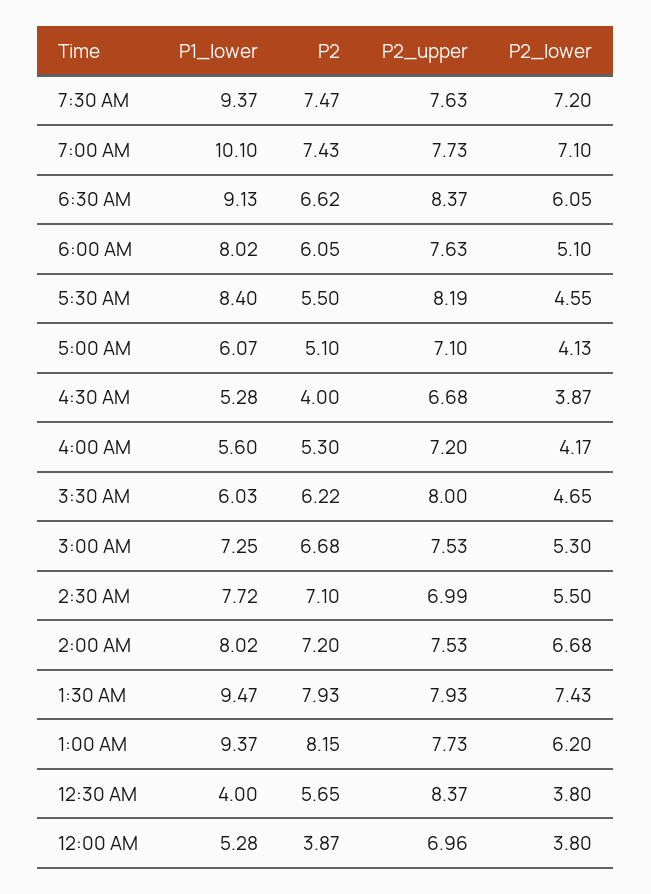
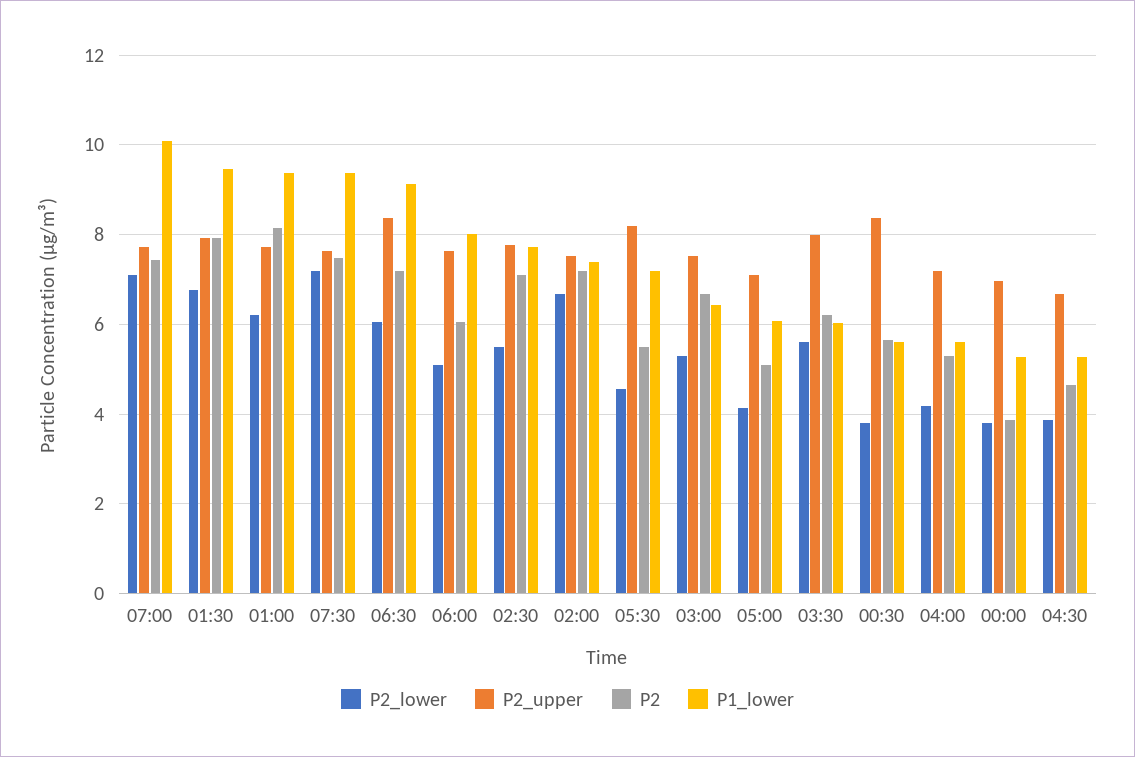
  {
    "P1_lower": {
      "7:30 AM": 9.37,
      "7:00 AM": 10.1,
      "6:30 AM": 9.13,
      "6:00 AM": 8.02,
-     "5:30 AM": 8.4,
+     "5:30 AM": 7.2,
      "5:00 AM": 6.07,
      "4:30 AM": 5.28,
      "4:00 AM": 5.6,
      "3:30 AM": 6.03,
-     "3:00 AM": 7.25,
+     "3:00 AM": 6.4,
      "2:30 AM": 7.72,
-     "2:00 AM": 8.02,
+     "2:00 AM": 7.4,
      "1:30 AM": 9.47,
      "1:00 AM": 9.37,
-     "12:30 AM": 4,
+     "12:30 AM": 5.6,
      "12:00 AM": 5.28
    },
    "P2": {
      "7:30 AM": 7.47,
      "7:00 AM": 7.43,
-     "6:30 AM": 6.62,
+     "6:30 AM": 7.2,
      "6:00 AM": 6.05,
      "5:30 AM": 5.5,
      "5:00 AM": 5.1,
-     "4:30 AM": 4,
+     "4:30 AM": 4.6,
      "4:00 AM": 5.3,
      "3:30 AM": 6.22,
      "3:00 AM": 6.68,
      "2:30 AM": 7.1,
      "2:00 AM": 7.2,
      "1:30 AM": 7.93,
      "1:00 AM": 8.15,
      "12:30 AM": 5.65,
      "12:00 AM": 3.87
    },
    "P2_upper": {
      "7:30 AM": 7.63,
      "7:00 AM": 7.73,
      "6:30 AM": 8.37,
      "6:00 AM": 7.63,
      "5:30 AM": 8.19,
      "5:00 AM": 7.1,
      "4:30 AM": 6.68,
      "4:00 AM": 7.2,
      "3:30 AM": 8,
      "3:00 AM": 7.53,
-     "2:30 AM": 6.99,
+     "2:30 AM": 7.8,
      "2:00 AM": 7.53,
      "1:30 AM": 7.93,
      "1:00 AM": 7.73,
      "12:30 AM": 8.37,
      "12:00 AM": 6.96
    },
    "P2_lower": {
      "7:30 AM": 7.2,
      "7:00 AM": 7.1,
      "6:30 AM": 6.05,
      "6:00 AM": 5.1,
      "5:30 AM": 4.55,
      "5:00 AM": 4.13,
      "4:30 AM": 3.87,
      "4:00 AM": 4.17,
-     "3:30 AM": 4.65,
+     "3:30 AM": 5.6,
      "3:00 AM": 5.3,
      "2:30 AM": 5.5,
      "2:00 AM": 6.68,
-     "1:30 AM": 7.43,
+     "1:30 AM": 6.8,
      "1:00 AM": 6.2,
      "12:30 AM": 3.8,
      "12:00 AM": 3.8
    }
  }

